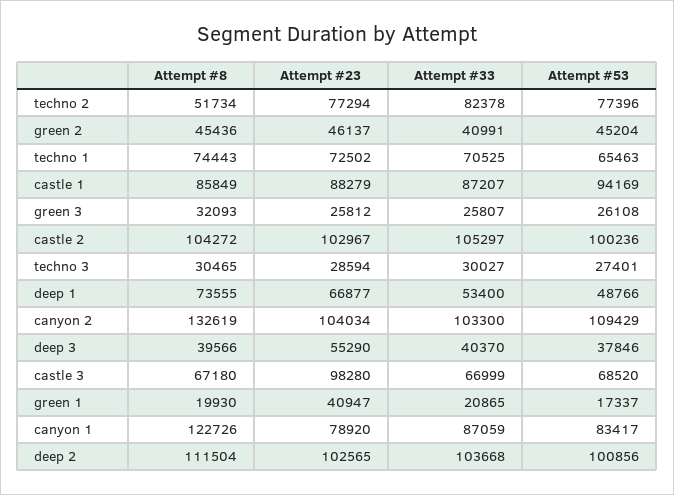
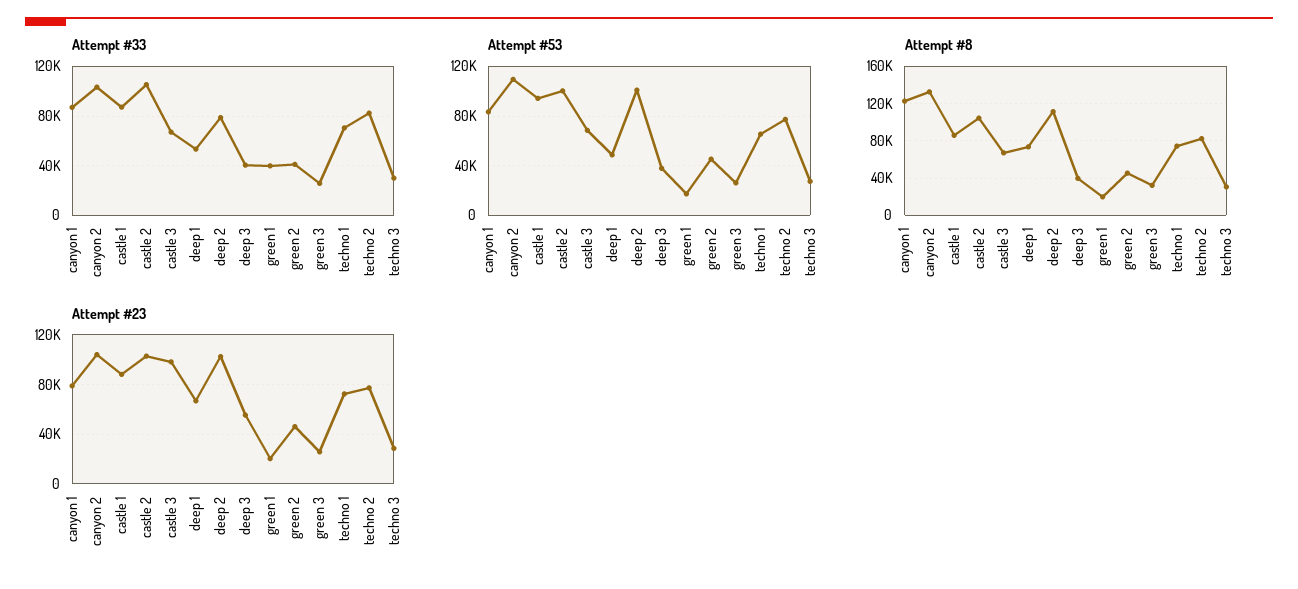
  {
    "Attempt #8": {
-     "techno 2": 51734,
+     "techno 2": 80000,
      "green 2": 45436,
      "techno 1": 74443,
      "castle 1": 85849,
      "green 3": 32093,
      "castle 2": 104272,
      "techno 3": 30465,
      "deep 1": 73555,
      "canyon 2": 132619,
      "deep 3": 39566,
      "castle 3": 67180,
      "green 1": 19930,
      "canyon 1": 122726,
      "deep 2": 111504
    },
    "Attempt #23": {
      "techno 2": 77294,
      "green 2": 46137,
      "techno 1": 72502,
      "castle 1": 88279,
      "green 3": 25812,
      "castle 2": 102967,
      "techno 3": 28594,
      "deep 1": 66877,
      "canyon 2": 104034,
      "deep 3": 55290,
      "castle 3": 98280,
-     "green 1": 40947,
+     "green 1": 20000,
      "canyon 1": 78920,
      "deep 2": 102565
    },
    "Attempt #33": {
      "techno 2": 82378,
      "green 2": 40991,
      "techno 1": 70525,
      "castle 1": 87207,
      "green 3": 25807,
      "castle 2": 105297,
      "techno 3": 30027,
      "deep 1": 53400,
      "canyon 2": 103300,
      "deep 3": 40370,
      "castle 3": 66999,
-     "green 1": 20865,
+     "green 1": 40000,
      "canyon 1": 87059,
-     "deep 2": 103668
+     "deep 2": 80000
    },
    "Attempt #53": {
      "techno 2": 77396,
      "green 2": 45204,
      "techno 1": 65463,
      "castle 1": 94169,
      "green 3": 26108,
      "castle 2": 100236,
      "techno 3": 27401,
      "deep 1": 48766,
      "canyon 2": 109429,
      "deep 3": 37846,
      "castle 3": 68520,
      "green 1": 17337,
      "canyon 1": 83417,
      "deep 2": 100856
    }
  }

